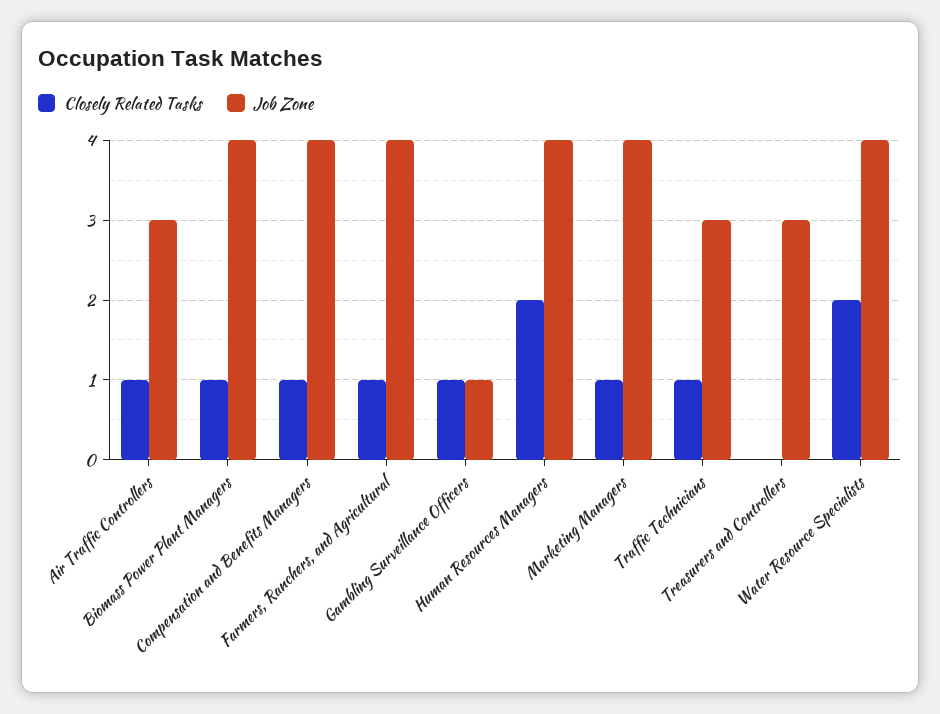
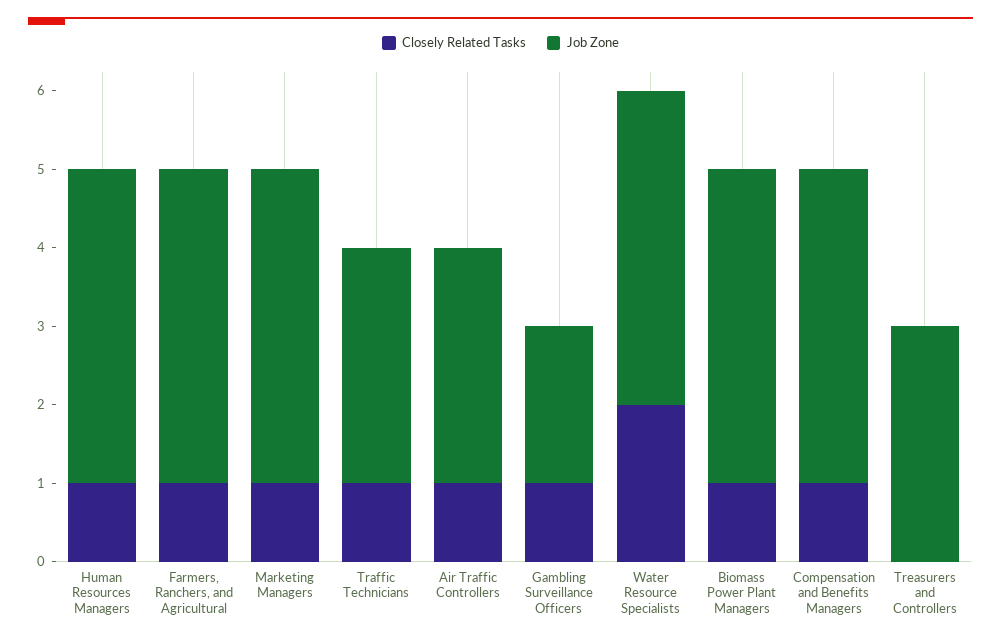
  {
    "Closely Related Tasks": {
      "Air Traffic Controllers": 1,
      "Biomass Power Plant Managers": 1,
      "Compensation and Benefits Managers": 1,
      "Farmers, Ranchers, and Agricultural": 1,
      "Gambling Surveillance Officers": 1,
-     "Human Resources Managers": 2,
+     "Human Resources Managers": 1,
      "Marketing Managers": 1,
      "Traffic Technicians": 1,
      "Treasurers and Controllers": 0,
      "Water Resource Specialists": 2
    },
    "Job Zone": {
      "Air Traffic Controllers": 3,
      "Biomass Power Plant Managers": 4,
      "Compensation and Benefits Managers": 4,
      "Farmers, Ranchers, and Agricultural": 4,
-     "Gambling Surveillance Officers": 1,
+     "Gambling Surveillance Officers": 2,
      "Human Resources Managers": 4,
      "Marketing Managers": 4,
      "Traffic Technicians": 3,
      "Treasurers and Controllers": 3,
      "Water Resource Specialists": 4
    }
  }

